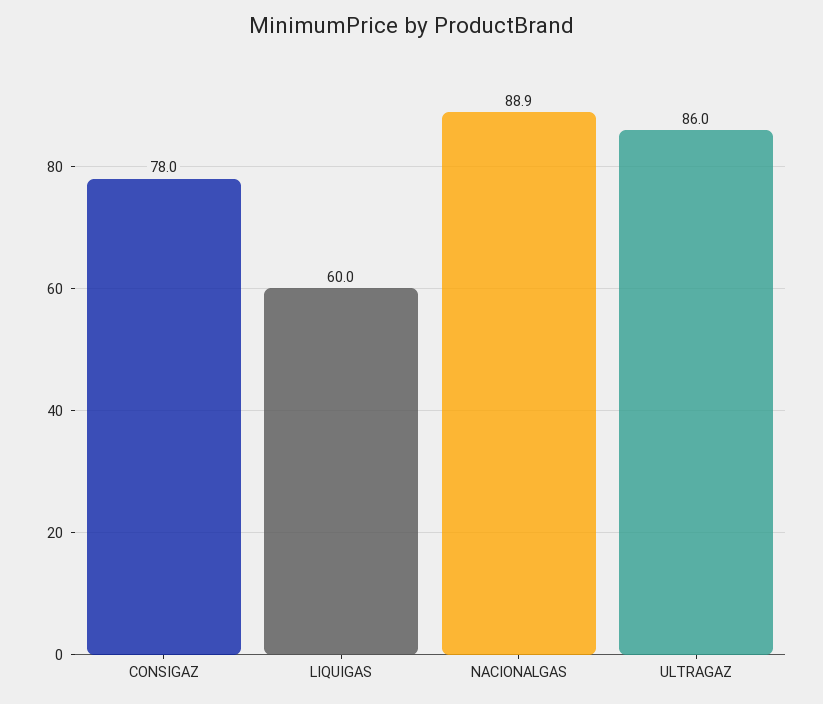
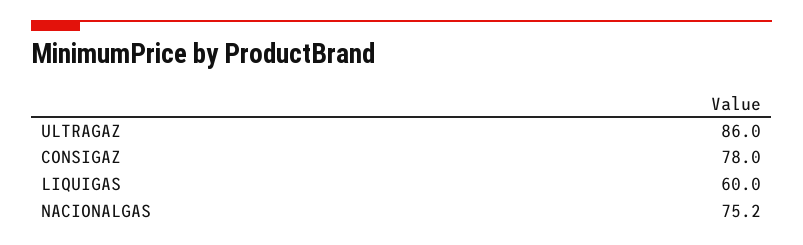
  {
    "CONSIGAZ": 78,
    "LIQUIGAS": 60,
-   "NACIONALGAS": 88.9,
+   "NACIONALGAS": 75.2,
    "ULTRAGAZ": 86
  }

